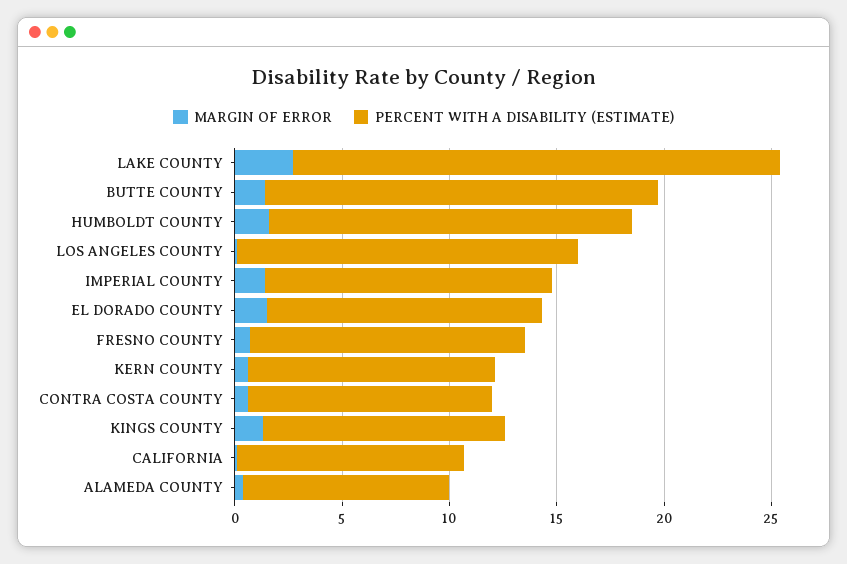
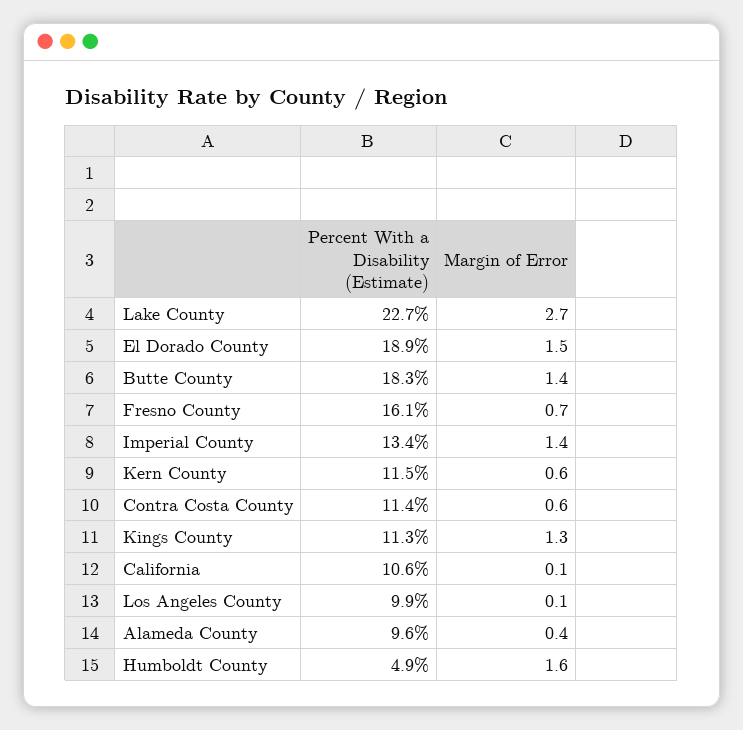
  {
    "MARGIN OF ERROR": {
      "LAKE COUNTY": 2.7,
      "BUTTE COUNTY": 1.4,
      "HUMBOLDT COUNTY": 1.6,
      "LOS ANGELES COUNTY": 0.1,
      "IMPERIAL COUNTY": 1.4,
      "EL DORADO COUNTY": 1.5,
      "FRESNO COUNTY": 0.7,
      "KERN COUNTY": 0.6,
      "CONTRA COSTA COUNTY": 0.6,
      "KINGS COUNTY": 1.3,
      "CALIFORNIA": 0.1,
      "ALAMEDA COUNTY": 0.4
    },
    "PERCENT WITH A DISABILITY (ESTIMATE)": {
      "LAKE COUNTY": 22.7,
      "BUTTE COUNTY": 18.3,
-     "HUMBOLDT COUNTY": 17,
+     "HUMBOLDT COUNTY": 4.9,
-     "LOS ANGELES COUNTY": 16,
+     "LOS ANGELES COUNTY": 9.9,
      "IMPERIAL COUNTY": 13.4,
-     "EL DORADO COUNTY": 13,
+     "EL DORADO COUNTY": 18.9,
-     "FRESNO COUNTY": 13,
+     "FRESNO COUNTY": 16.1,
      "KERN COUNTY": 11.5,
      "CONTRA COSTA COUNTY": 11.4,
      "KINGS COUNTY": 11.3,
      "CALIFORNIA": 10.6,
      "ALAMEDA COUNTY": 9.6
    }
  }

